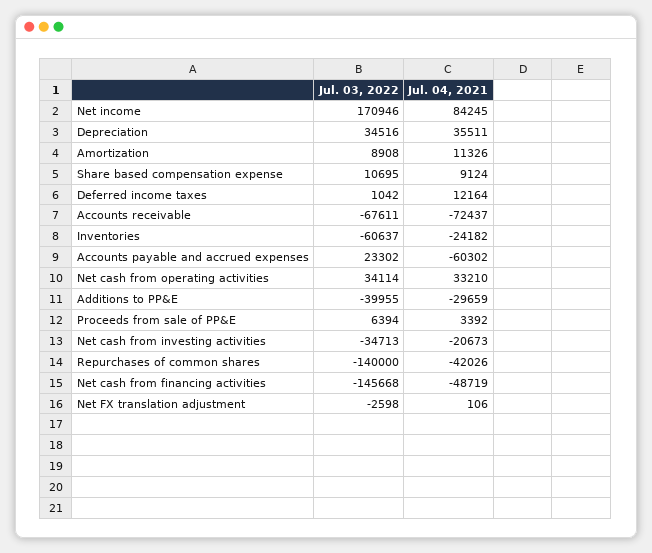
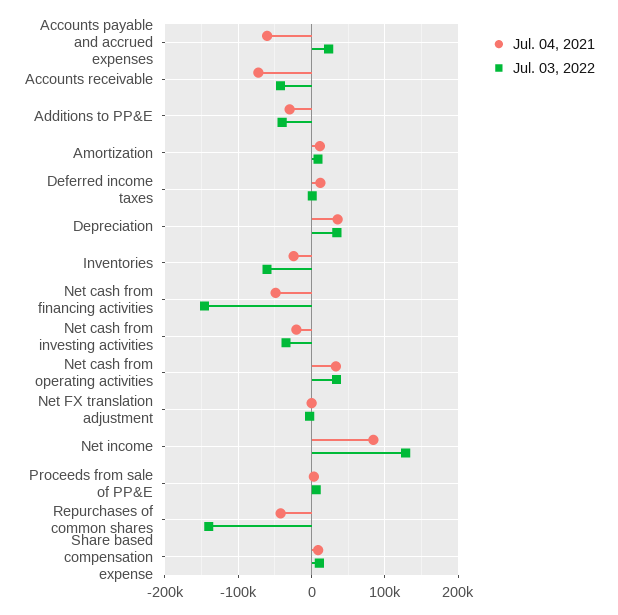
  {
    "Jul. 03, 2022": {
-     "Net income": 170946,
+     "Net income": 130000,
      "Depreciation": 34516,
      "Amortization": 8908,
      "Share based compensation expense": 10695,
      "Deferred income taxes": 1042,
-     "Accounts receivable": -67611,
+     "Accounts receivable": -40000,
      "Inventories": -60637,
      "Accounts payable and accrued expenses": 23302,
      "Net cash from operating activities": 34114,
      "Additions to PP&E": -39955,
      "Proceeds from sale of PP&E": 6394,
      "Net cash from investing activities": -34713,
      "Repurchases of common shares": -140000,
      "Net cash from financing activities": -145668,
      "Net FX translation adjustment": -2598
    },
    "Jul. 04, 2021": {
      "Net income": 84245,
      "Depreciation": 35511,
      "Amortization": 11326,
      "Share based compensation expense": 9124,
      "Deferred income taxes": 12164,
      "Accounts receivable": -72437,
      "Inventories": -24182,
      "Accounts payable and accrued expenses": -60302,
      "Net cash from operating activities": 33210,
      "Additions to PP&E": -29659,
      "Proceeds from sale of PP&E": 3392,
      "Net cash from investing activities": -20673,
      "Repurchases of common shares": -42026,
      "Net cash from financing activities": -48719,
      "Net FX translation adjustment": 106
    }
  }

